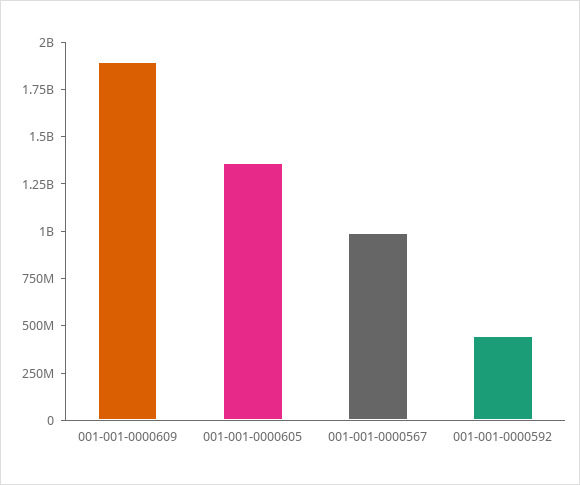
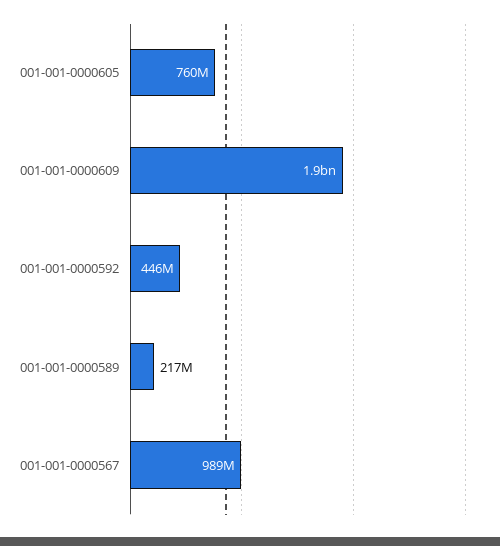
  {
    "001-001-0000609": 1900000000,
-   "001-001-0000605": 1350000000,
+   "001-001-0000605": 760000000,
    "001-001-0000567": 989000000,
-   "001-001-0000592": 446000000
+   "001-001-0000592": 446000000,
+   "001-001-0000589": 217000000
  }

